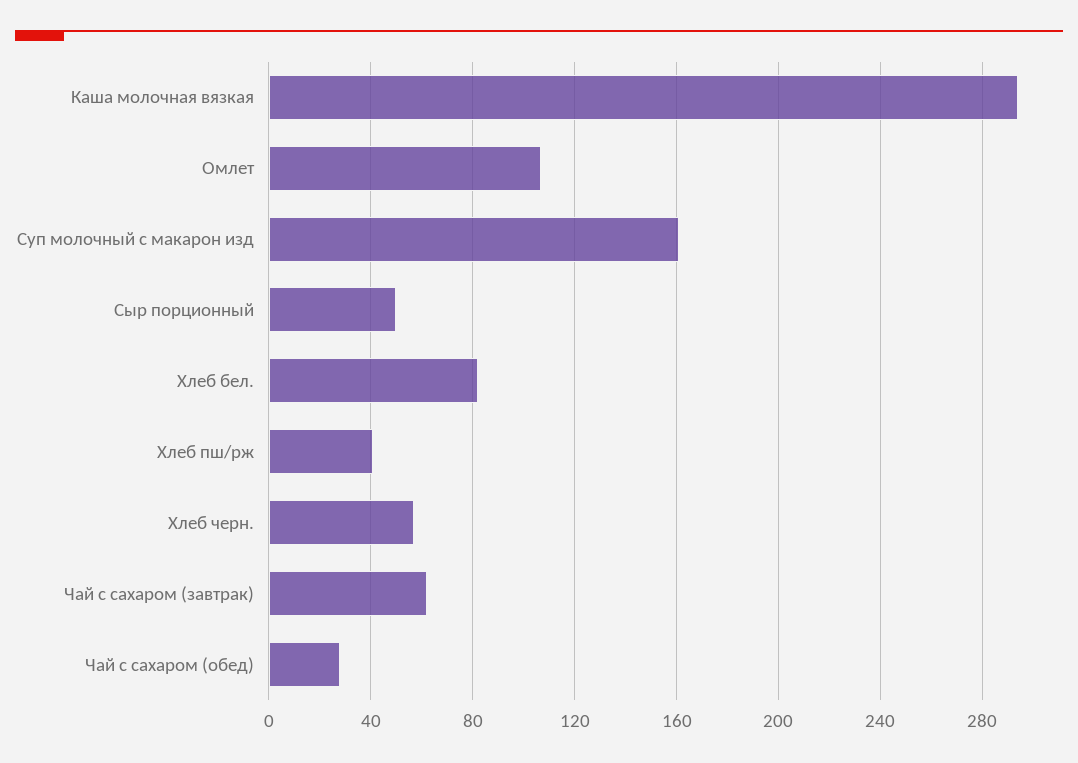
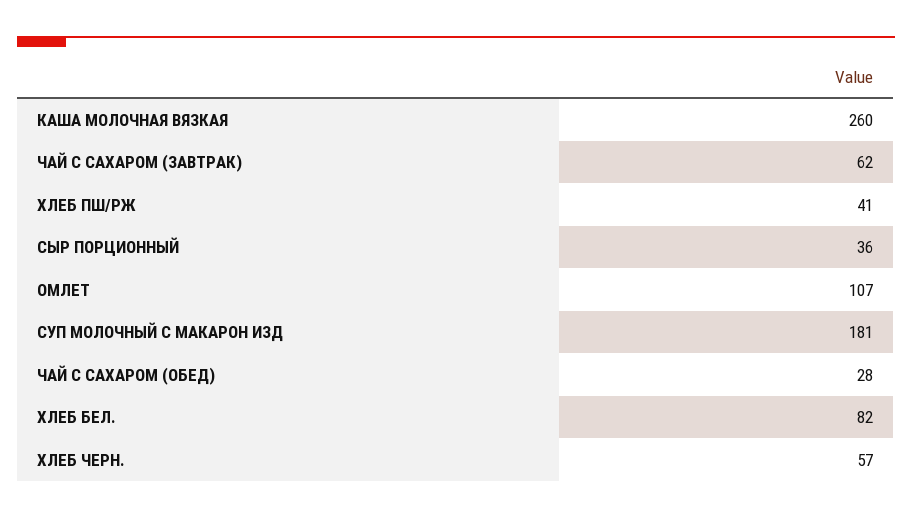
  {
-   "Каша молочная вязкая": 295,
+   "Каша молочная вязкая": 260,
    "Омлет": 107,
-   "Суп молочный с макарон изд": 160,
+   "Суп молочный с макарон изд": 181,
-   "Сыр порционный": 50,
+   "Сыр порционный": 36,
    "Хлеб бел.": 82,
    "Хлеб пш/рж": 41,
    "Хлеб черн.": 57,
    "Чай с сахаром (завтрак)": 62,
    "Чай с сахаром (обед)": 28
  }

